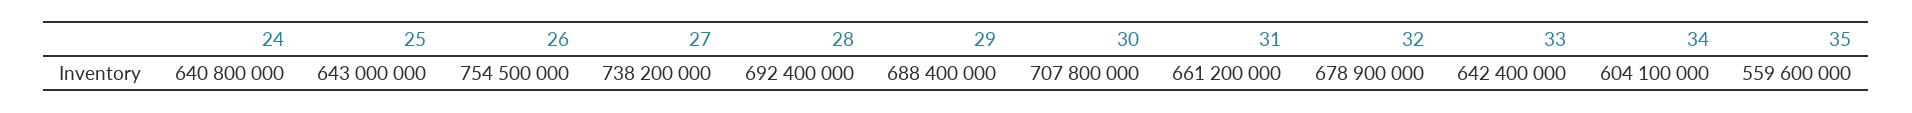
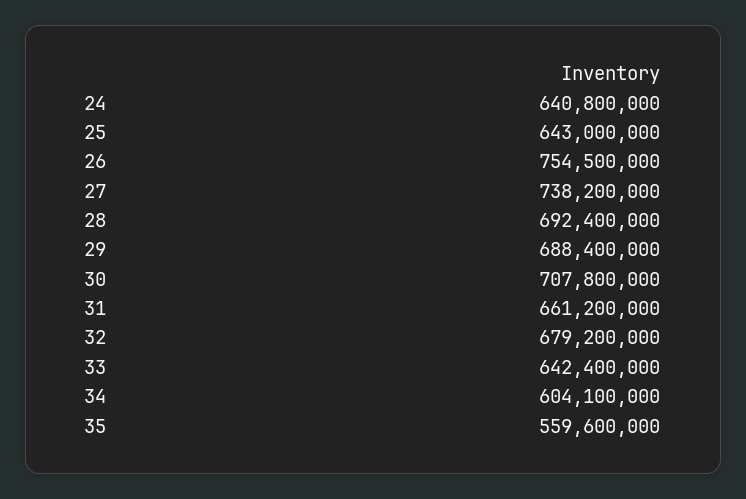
  {
    "24": 640800000,
    "25": 643000000,
    "26": 754500000,
    "27": 738200000,
    "28": 692400000,
    "29": 688400000,
    "30": 707800000,
    "31": 661200000,
-   "32": 678900000,
+   "32": 679200000,
    "33": 642400000,
    "34": 604100000,
    "35": 559600000
  }

